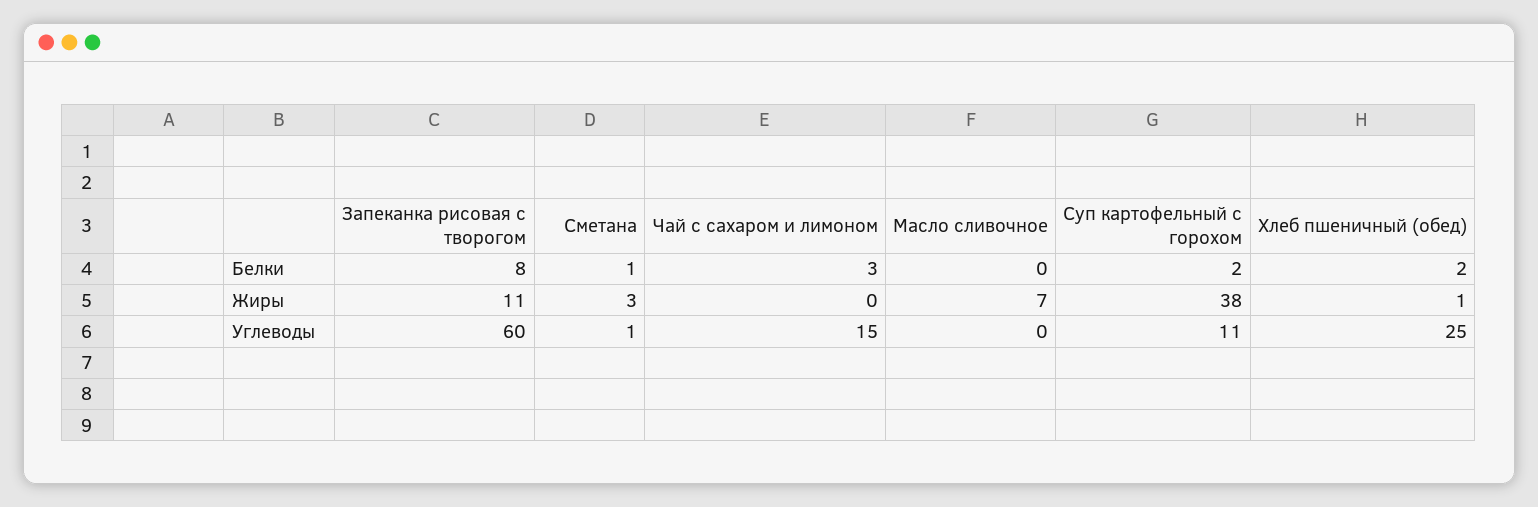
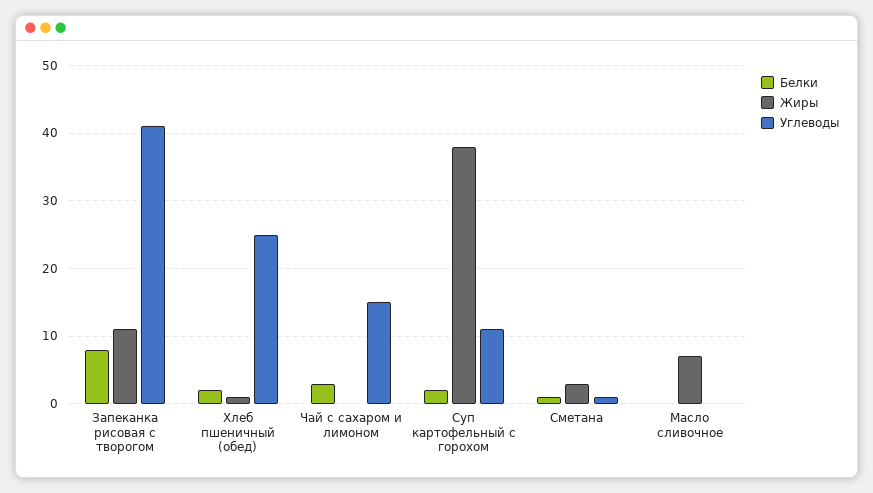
  {
    "Белки": {
      "Запеканка рисовая с творогом": 8,
      "Сметана": 1,
      "Чай с сахаром и лимоном": 3,
      "Масло сливочное": 0,
      "Суп картофельный с горохом": 2,
      "Хлеб пшеничный (обед)": 2
    },
    "Жиры": {
      "Запеканка рисовая с творогом": 11,
      "Сметана": 3,
      "Чай с сахаром и лимоном": 0,
      "Масло сливочное": 7,
      "Суп картофельный с горохом": 38,
      "Хлеб пшеничный (обед)": 1
    },
    "Углеводы": {
-     "Запеканка рисовая с творогом": 60,
+     "Запеканка рисовая с творогом": 41,
      "Сметана": 1,
      "Чай с сахаром и лимоном": 15,
      "Масло сливочное": 0,
      "Суп картофельный с горохом": 11,
      "Хлеб пшеничный (обед)": 25
    }
  }

